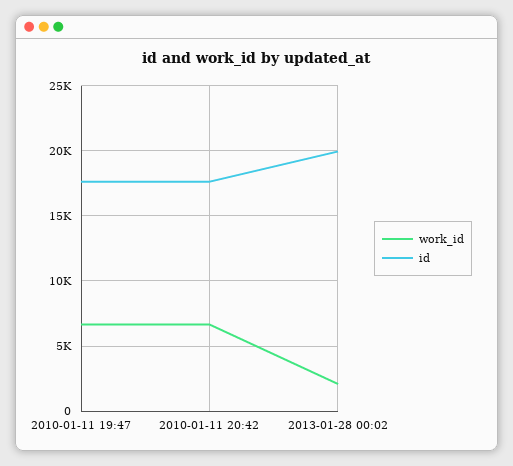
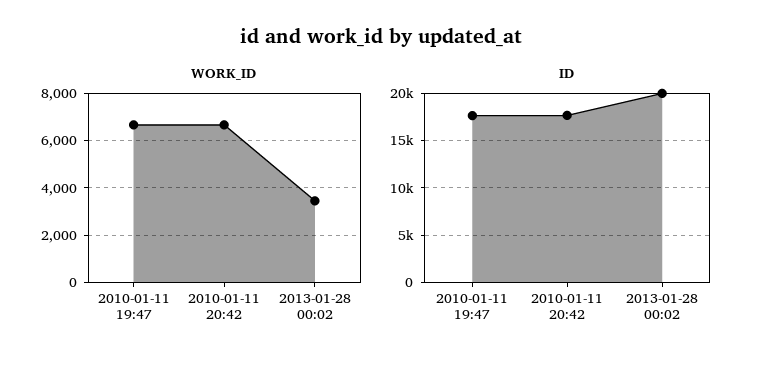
  {
    "work_id": {
      "2010-01-11 19:47": 6500,
      "2010-01-11 20:42": 6500,
-     "2013-01-28 00:02": 2000
+     "2013-01-28 00:02": 3500
    },
    "id": {
      "2010-01-11 19:47": 17500,
      "2010-01-11 20:42": 17500,
      "2013-01-28 00:02": 20000
    }
  }

